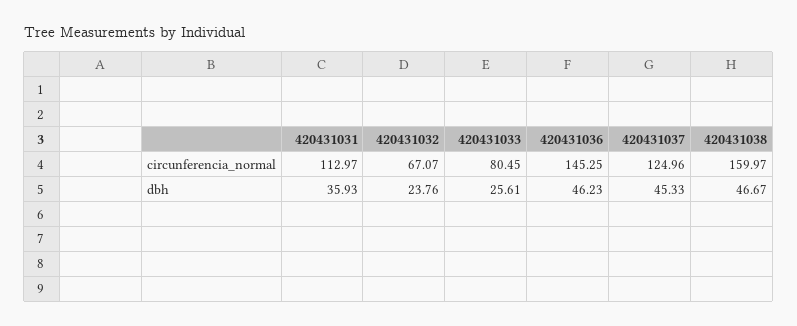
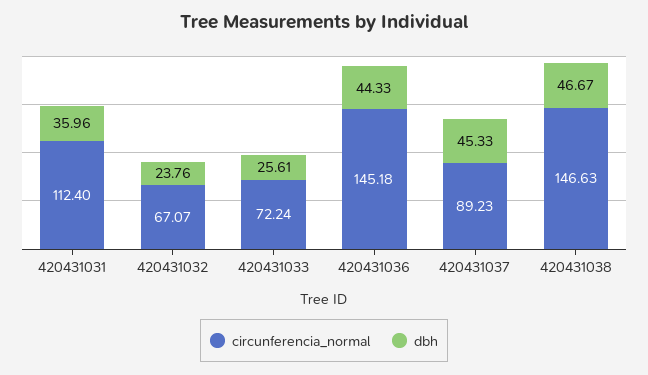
  {
    "circunferencia_normal": {
-     "420431031": 112.97,
+     "420431031": 112.4,
      "420431032": 67.07,
-     "420431033": 80.45,
+     "420431033": 72.24,
-     "420431036": 145.25,
+     "420431036": 145.18,
-     "420431037": 124.96,
+     "420431037": 89.23,
-     "420431038": 159.97
+     "420431038": 146.63
    },
    "dbh": {
-     "420431031": 35.93,
+     "420431031": 35.96,
      "420431032": 23.76,
      "420431033": 25.61,
-     "420431036": 46.23,
+     "420431036": 44.33,
      "420431037": 45.33,
      "420431038": 46.67
    }
  }

